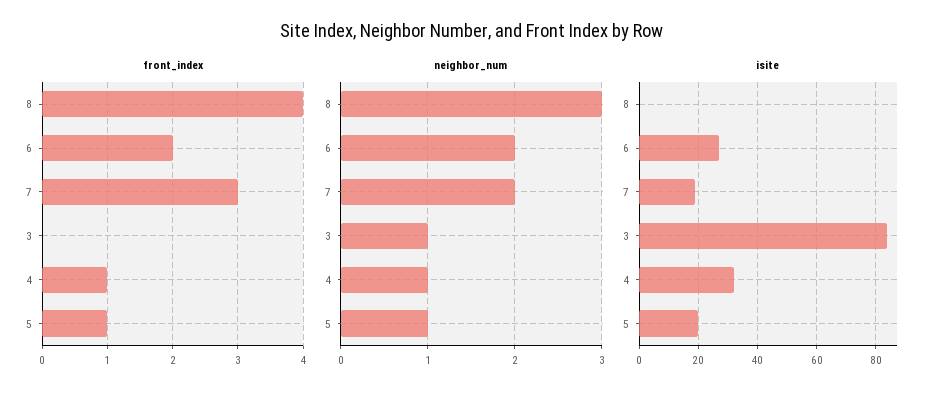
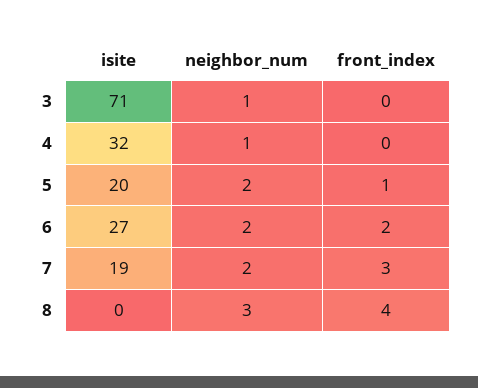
  {
    "front_index": {
      "8": 4,
      "6": 2,
      "7": 3,
      "3": 0,
-     "4": 1,
+     "4": 0,
      "5": 1
    },
    "neighbor_num": {
      "8": 3,
      "6": 2,
      "7": 2,
      "3": 1,
      "4": 1,
-     "5": 1
+     "5": 2
    },
    "isite": {
      "8": 0,
      "6": 27,
      "7": 19,
-     "3": 85,
+     "3": 71,
      "4": 32,
      "5": 20
    }
  }

